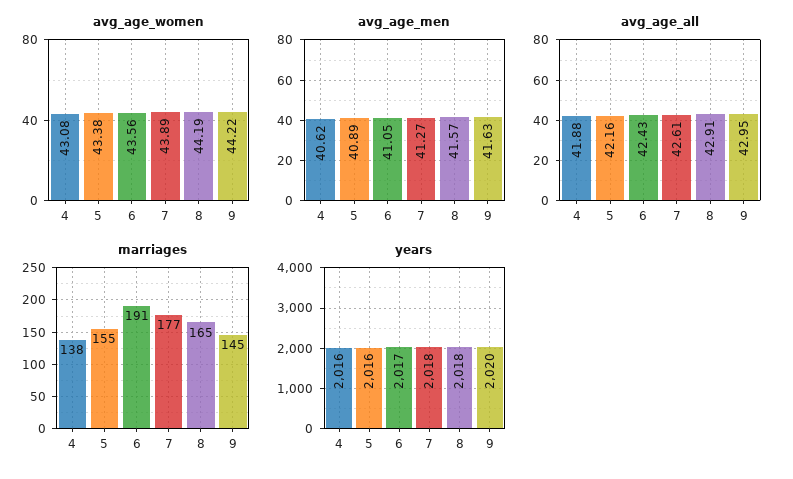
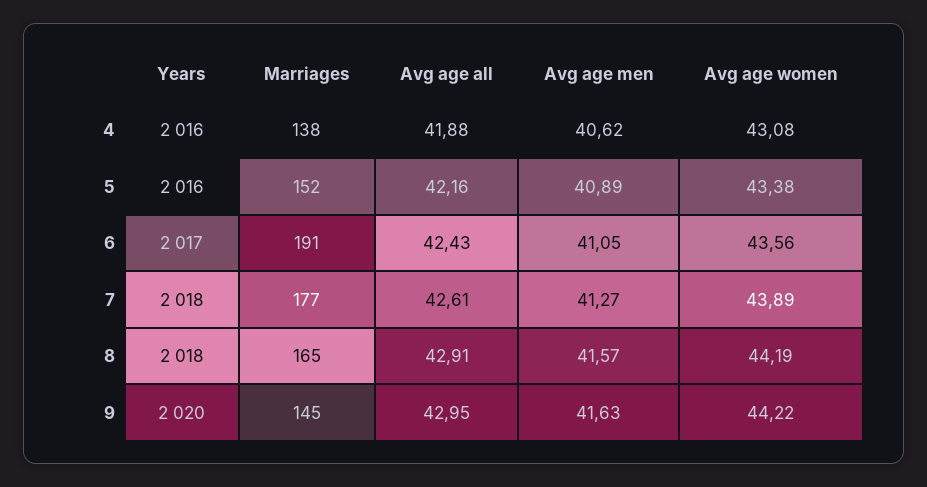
  {
    "avg_age_women": {
      "4": 43.08,
      "5": 43.38,
      "6": 43.56,
      "7": 43.89,
      "8": 44.19,
      "9": 44.22
    },
    "avg_age_men": {
      "4": 40.62,
      "5": 40.89,
      "6": 41.05,
      "7": 41.27,
      "8": 41.57,
      "9": 41.63
    },
    "avg_age_all": {
      "4": 41.88,
      "5": 42.16,
      "6": 42.43,
      "7": 42.61,
      "8": 42.91,
      "9": 42.95
    },
    "marriages": {
      "4": 138,
-     "5": 155,
+     "5": 152,
      "6": 191,
      "7": 177,
      "8": 165,
      "9": 145
    },
    "years": {
      "4": 2016,
      "5": 2016,
      "6": 2017,
      "7": 2018,
      "8": 2018,
      "9": 2020
    }
  }

